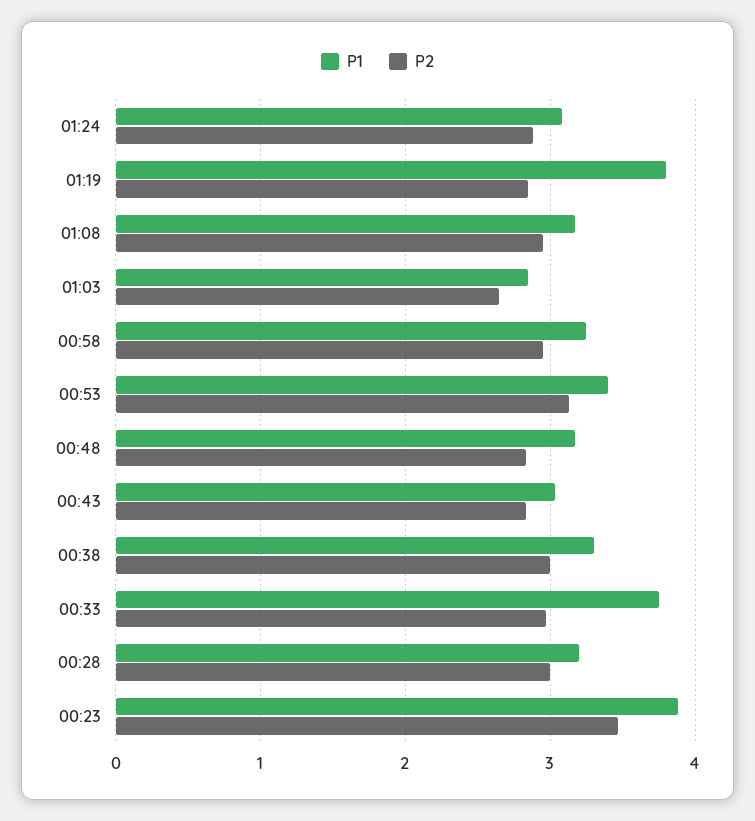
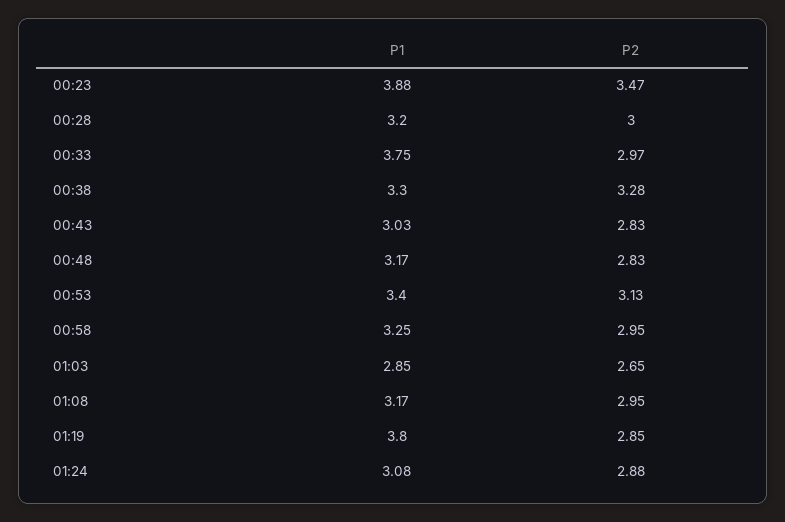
  {
    "P1": {
      "01:24": 3.08,
      "01:19": 3.8,
      "01:08": 3.17,
      "01:03": 2.85,
      "00:58": 3.25,
      "00:53": 3.4,
      "00:48": 3.17,
      "00:43": 3.03,
      "00:38": 3.3,
      "00:33": 3.75,
      "00:28": 3.2,
      "00:23": 3.88
    },
    "P2": {
      "01:24": 2.88,
      "01:19": 2.85,
      "01:08": 2.95,
      "01:03": 2.65,
      "00:58": 2.95,
      "00:53": 3.13,
      "00:48": 2.83,
      "00:43": 2.83,
-     "00:38": 3,
+     "00:38": 3.28,
      "00:33": 2.97,
      "00:28": 3,
      "00:23": 3.47
    }
  }

